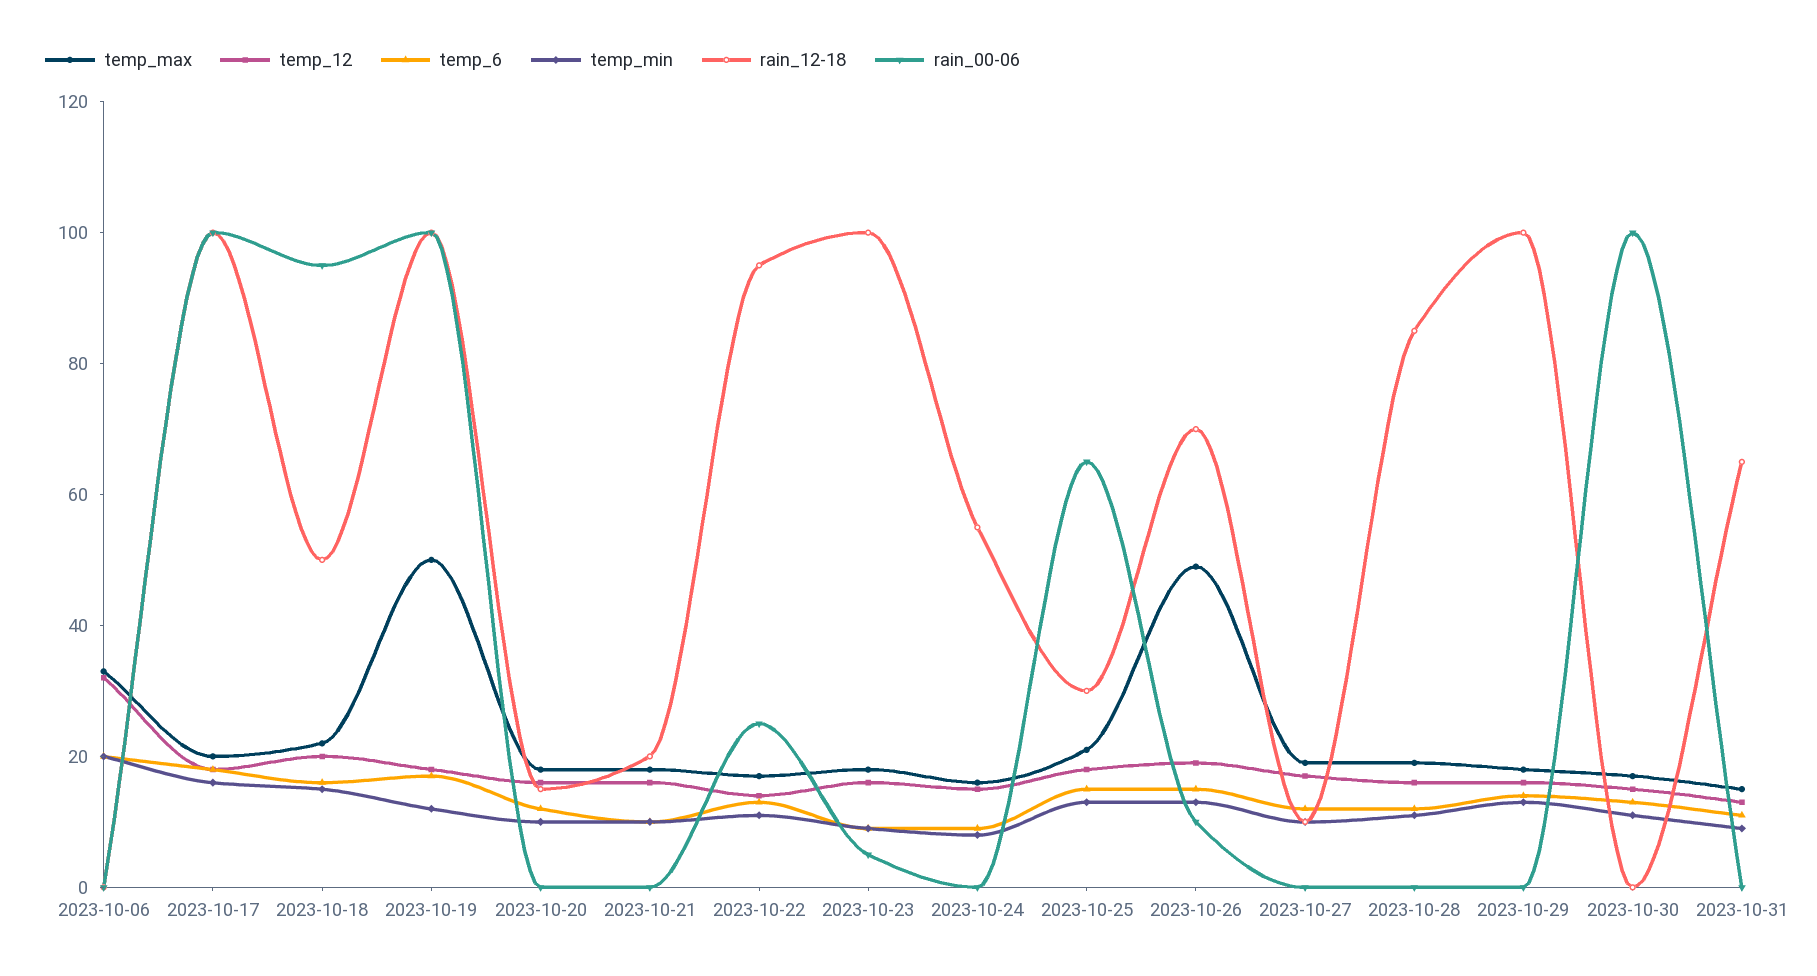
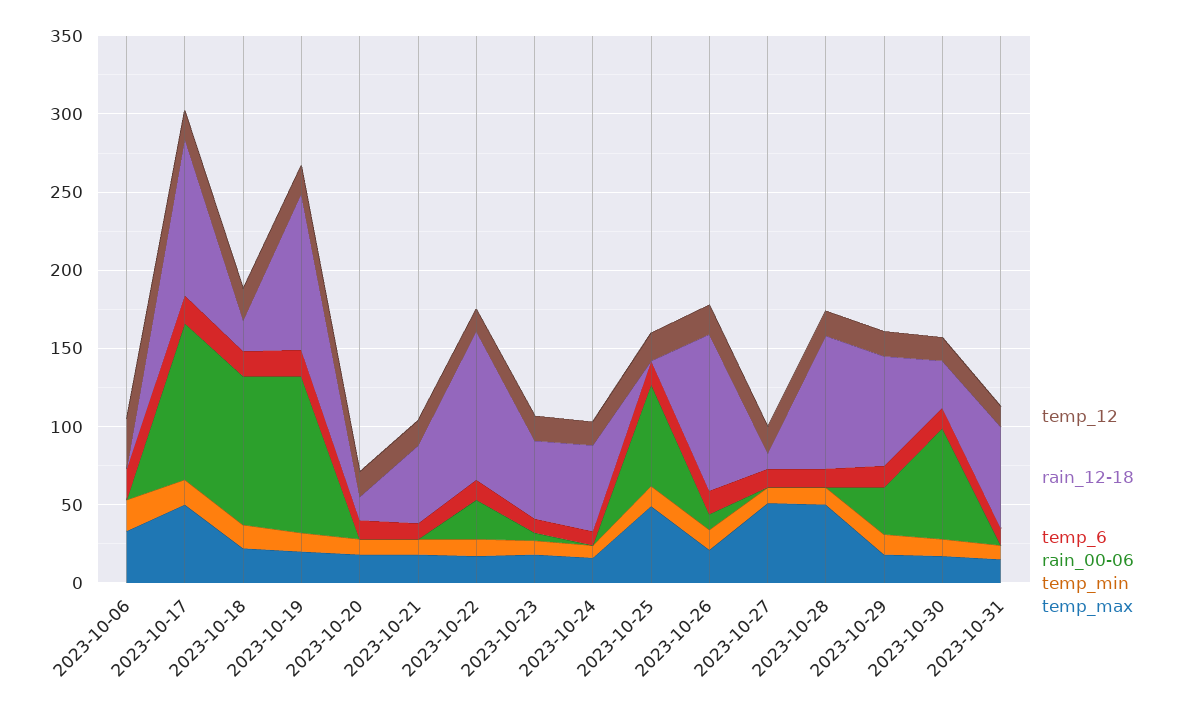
  {
    "temp_max": {
      "2023-10-06": 35,
-     "2023-10-17": 20,
+     "2023-10-17": 50,
      "2023-10-18": 20,
-     "2023-10-19": 50,
+     "2023-10-19": 20,
      "2023-10-20": 20,
      "2023-10-21": 20,
      "2023-10-22": 15,
      "2023-10-23": 20,
      "2023-10-24": 15,
-     "2023-10-25": 20,
+     "2023-10-25": 50,
-     "2023-10-26": 50,
+     "2023-10-26": 20,
-     "2023-10-27": 20,
+     "2023-10-27": 50,
-     "2023-10-28": 20,
+     "2023-10-28": 50,
      "2023-10-29": 20,
      "2023-10-30": 15,
      "2023-10-31": 15
    },
    "temp_12": {
      "2023-10-06": 30,
      "2023-10-17": 20,
      "2023-10-18": 20,
      "2023-10-19": 20,
      "2023-10-20": 15,
      "2023-10-21": 15,
      "2023-10-22": 15,
      "2023-10-23": 15,
      "2023-10-24": 15,
      "2023-10-25": 20,
      "2023-10-26": 20,
      "2023-10-27": 15,
      "2023-10-28": 15,
      "2023-10-29": 15,
      "2023-10-30": 15,
      "2023-10-31": 15
    },
    "temp_6": {
      "2023-10-06": 20,
      "2023-10-17": 20,
      "2023-10-18": 15,
      "2023-10-19": 15,
      "2023-10-20": 10,
      "2023-10-21": 10,
      "2023-10-22": 15,
      "2023-10-23": 10,
      "2023-10-24": 10,
      "2023-10-25": 15,
      "2023-10-26": 15,
      "2023-10-27": 10,
      "2023-10-28": 10,
      "2023-10-29": 15,
      "2023-10-30": 15,
      "2023-10-31": 10
    },
    "temp_min": {
      "2023-10-06": 20,
      "2023-10-17": 15,
      "2023-10-18": 15,
      "2023-10-19": 10,
      "2023-10-20": 10,
      "2023-10-21": 10,
      "2023-10-22": 10,
      "2023-10-23": 10,
      "2023-10-24": 10,
      "2023-10-25": 15,
      "2023-10-26": 15,
      "2023-10-27": 10,
      "2023-10-28": 10,
      "2023-10-29": 15,
      "2023-10-30": 10,
      "2023-10-31": 10
    },
    "rain_12-18": {
      "2023-10-06": 0,
      "2023-10-17": 100,
-     "2023-10-18": 50,
+     "2023-10-18": 20,
      "2023-10-19": 100,
      "2023-10-20": 15,
-     "2023-10-21": 20,
+     "2023-10-21": 50,
      "2023-10-22": 95,
-     "2023-10-23": 100,
+     "2023-10-23": 50,
      "2023-10-24": 55,
-     "2023-10-25": 30,
+     "2023-10-25": 0,
-     "2023-10-26": 70,
+     "2023-10-26": 100,
      "2023-10-27": 10,
      "2023-10-28": 85,
-     "2023-10-29": 100,
+     "2023-10-29": 70,
-     "2023-10-30": 0,
+     "2023-10-30": 30,
      "2023-10-31": 65
    },
    "rain_00-06": {
      "2023-10-06": 0,
      "2023-10-17": 100,
      "2023-10-18": 95,
      "2023-10-19": 100,
      "2023-10-20": 0,
      "2023-10-21": 0,
      "2023-10-22": 25,
      "2023-10-23": 5,
      "2023-10-24": 0,
      "2023-10-25": 65,
      "2023-10-26": 10,
      "2023-10-27": 0,
      "2023-10-28": 0,
-     "2023-10-29": 0,
+     "2023-10-29": 30,
-     "2023-10-30": 100,
+     "2023-10-30": 70,
      "2023-10-31": 0
    }
  }

